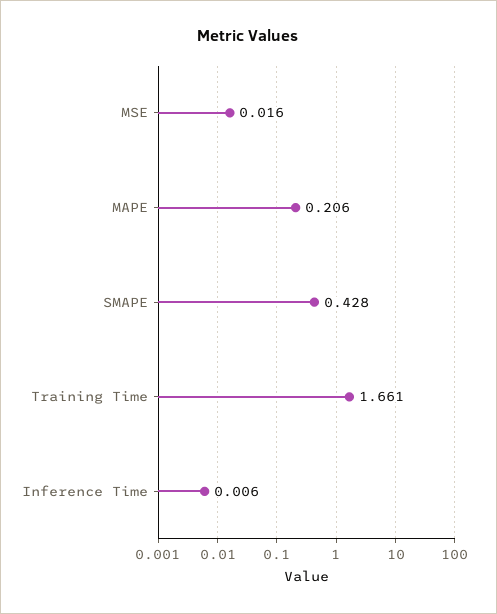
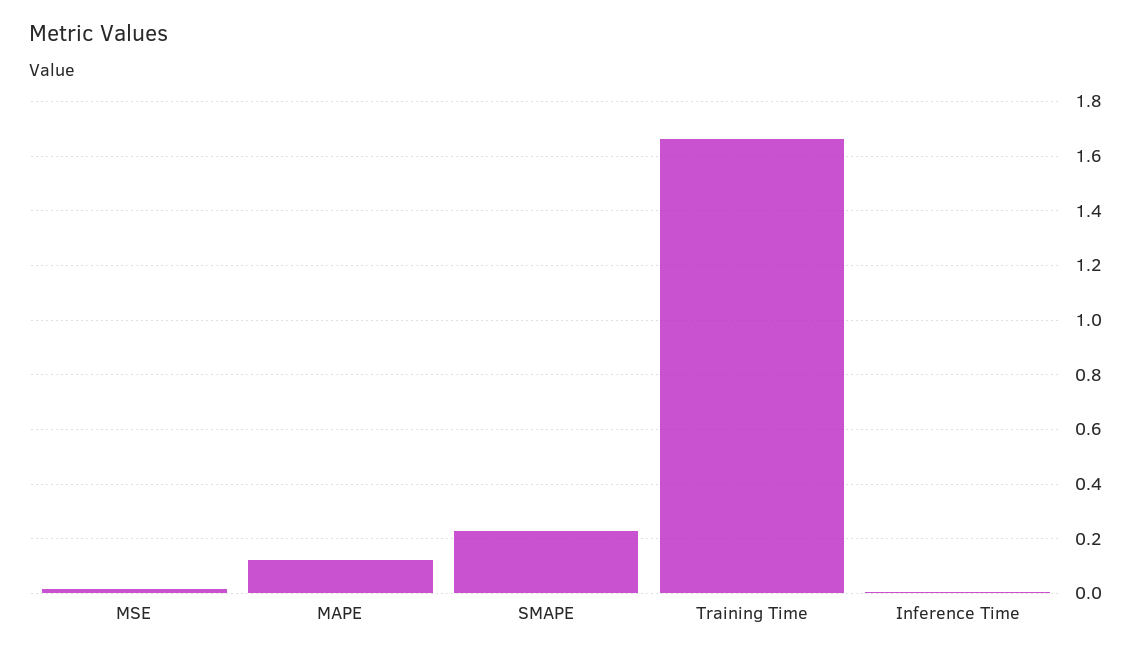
  {
    "MSE": 0.016,
-   "MAPE": 0.206,
+   "MAPE": 0.125,
-   "SMAPE": 0.428,
+   "SMAPE": 0.225,
    "Training Time": 1.661,
    "Inference Time": 0.006
  }

